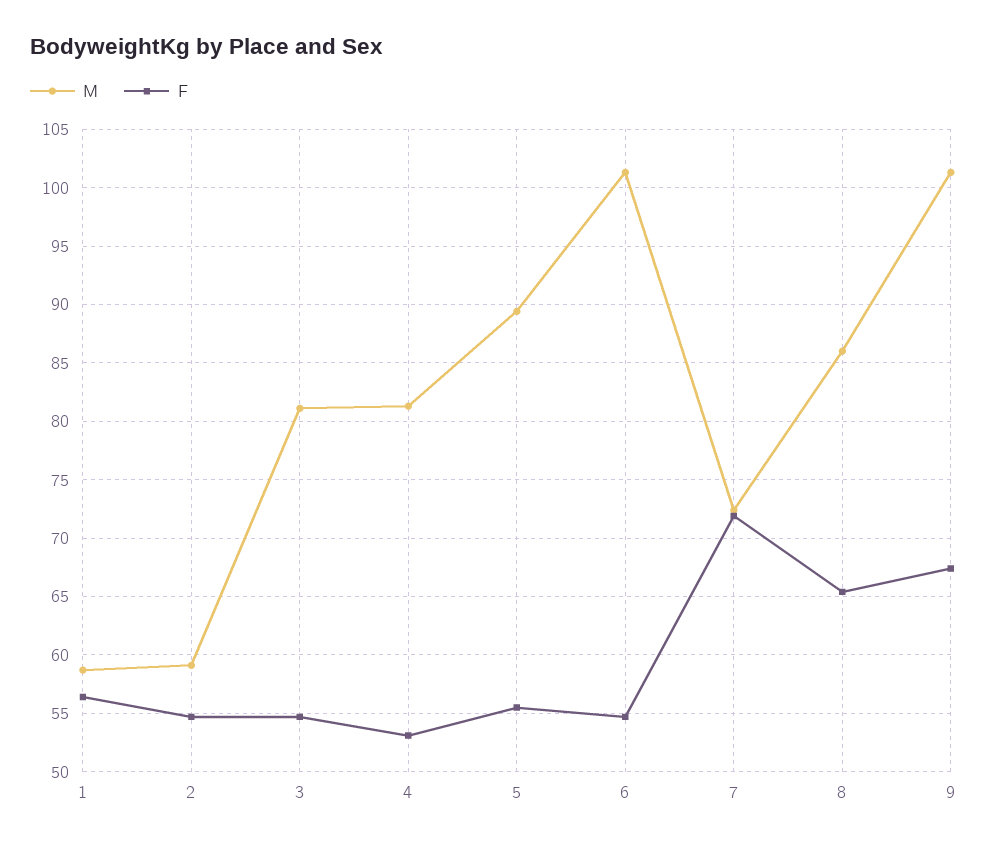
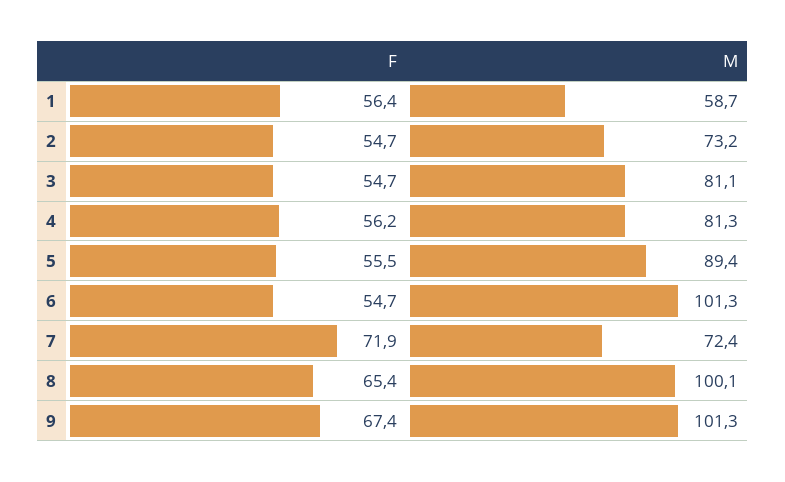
  {
    "M": {
      "1": 58.7,
-     "2": 59,
+     "2": 73.2,
      "3": 81.1,
      "4": 81.3,
      "5": 89.4,
      "6": 101.3,
      "7": 72.4,
-     "8": 86,
+     "8": 100.1,
      "9": 101.3
    },
    "F": {
      "1": 56.4,
      "2": 54.7,
      "3": 54.7,
-     "4": 53,
+     "4": 56.2,
      "5": 55.5,
      "6": 54.7,
      "7": 71.9,
      "8": 65.4,
      "9": 67.4
    }
  }

